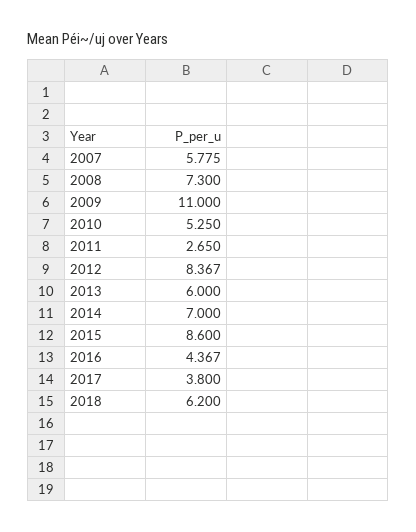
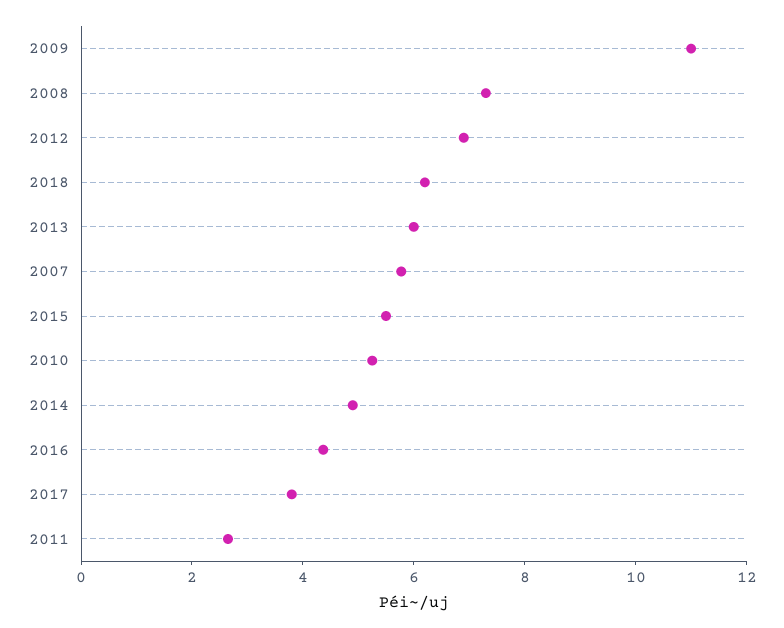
  {
    "2007": 5.775,
    "2008": 7.3,
    "2009": 11,
    "2010": 5.25,
    "2011": 2.65,
-   "2012": 8.367,
+   "2012": 7,
    "2013": 6,
-   "2014": 7,
+   "2014": 5,
-   "2015": 8.6,
+   "2015": 5.5,
    "2016": 4.367,
    "2017": 3.8,
    "2018": 6.2
  }

